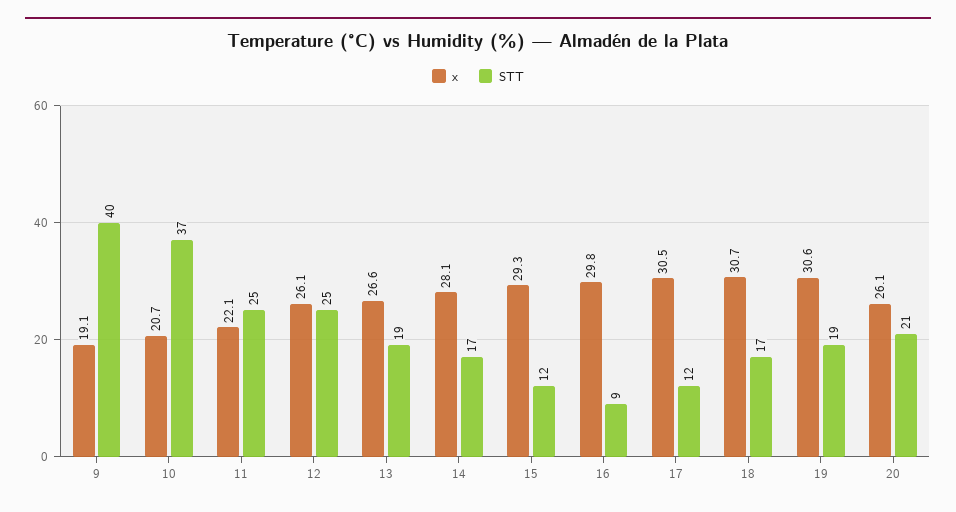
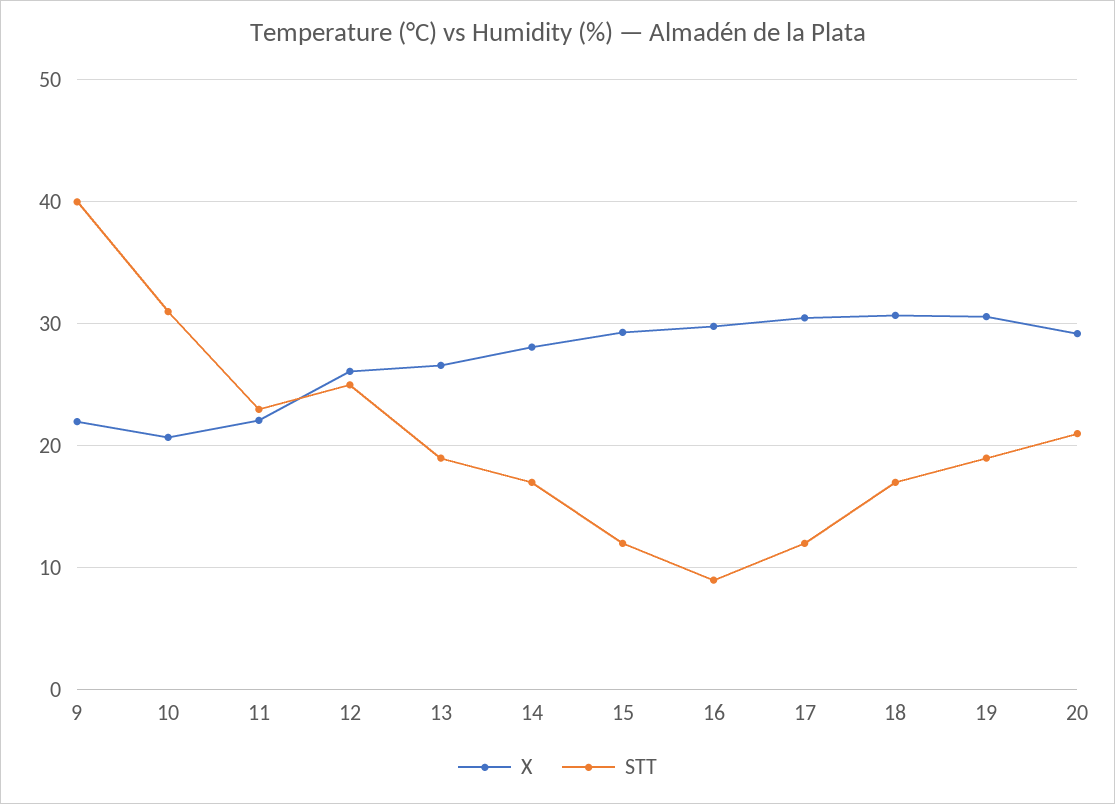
  {
    "x": {
-     "9": 19.1,
+     "9": 22,
      "10": 20.7,
      "11": 22.1,
      "12": 26.1,
      "13": 26.6,
      "14": 28.1,
      "15": 29.3,
      "16": 29.8,
      "17": 30.5,
      "18": 30.7,
      "19": 30.6,
-     "20": 26.1
+     "20": 29
    },
    "STT": {
      "9": 40,
-     "10": 37,
+     "10": 31,
-     "11": 25,
+     "11": 23,
      "12": 25,
      "13": 19,
      "14": 17,
      "15": 12,
      "16": 9,
      "17": 12,
      "18": 17,
      "19": 19,
      "20": 21
    }
  }

